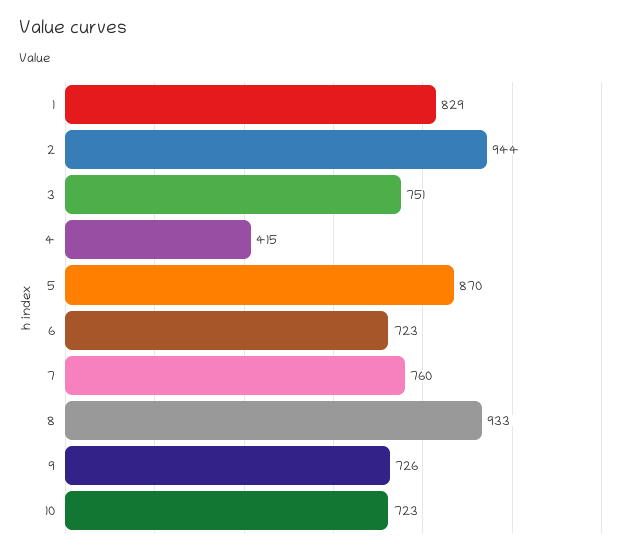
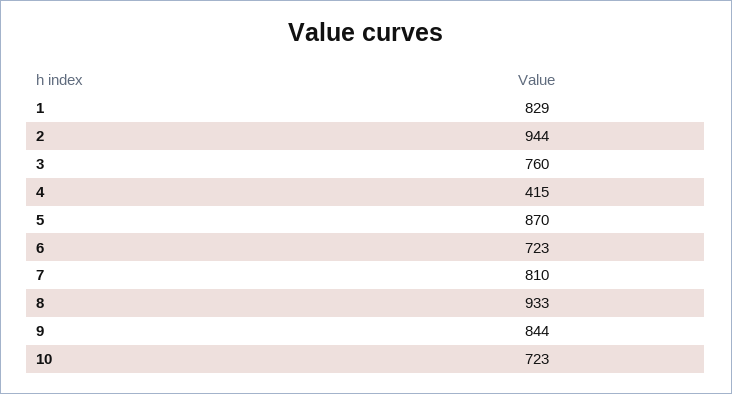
  {
    "1": 829,
    "2": 944,
-   "3": 751,
+   "3": 760,
    "4": 415,
    "5": 870,
    "6": 723,
-   "7": 760,
+   "7": 810,
    "8": 933,
-   "9": 726,
+   "9": 844,
    "10": 723
  }

